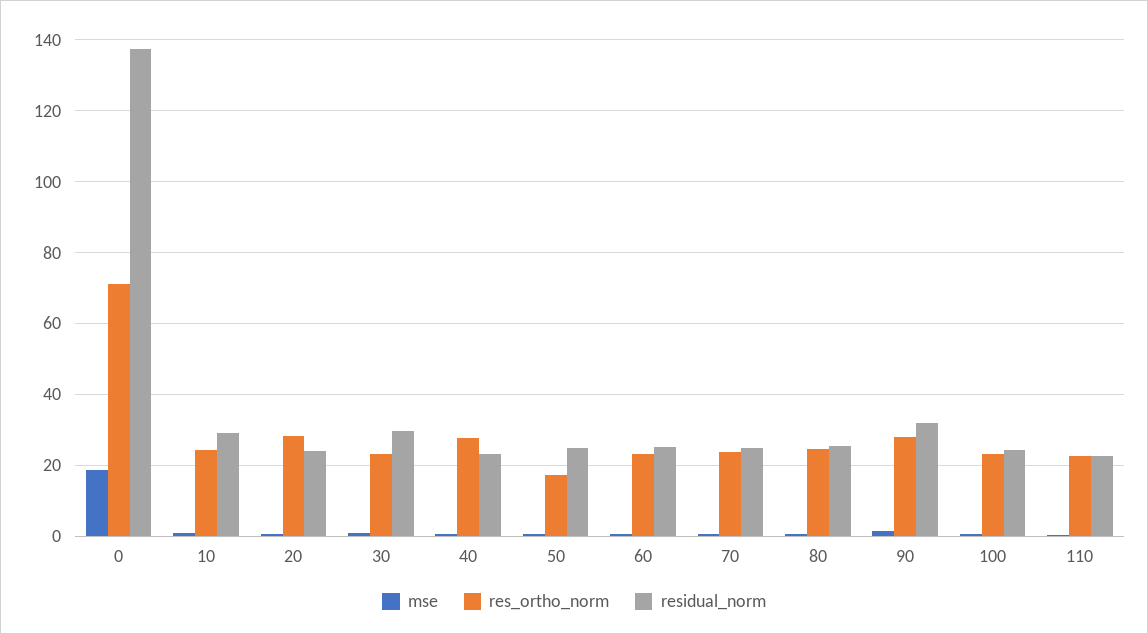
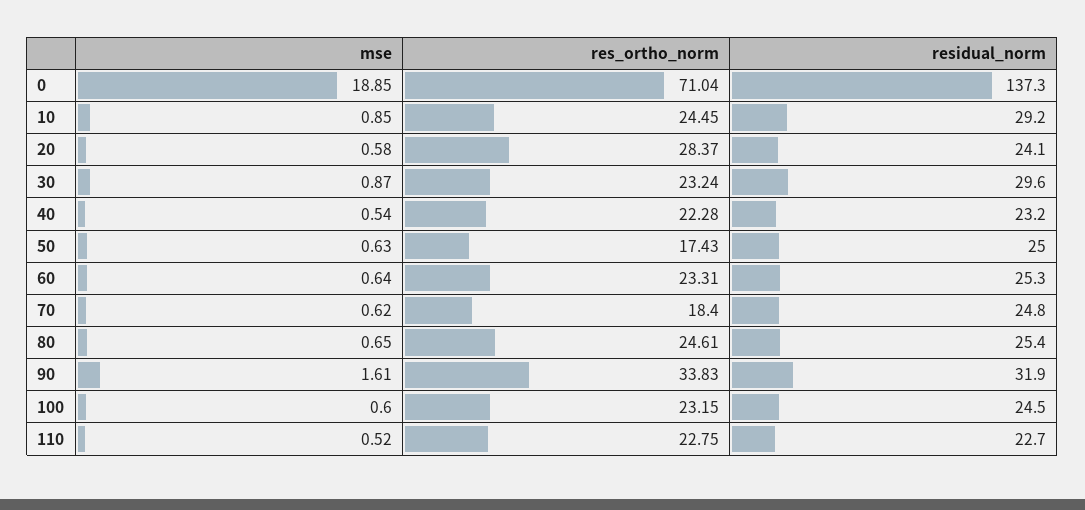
  {
    "mse": {
      "0": 18.85,
      "10": 0.85,
      "20": 0.58,
      "30": 0.87,
      "40": 0.54,
      "50": 0.63,
      "60": 0.64,
      "70": 0.62,
      "80": 0.65,
      "90": 1.61,
      "100": 0.6,
      "110": 0.52
    },
    "res_ortho_norm": {
      "0": 71.04,
      "10": 24.45,
      "20": 28.37,
      "30": 23.24,
-     "40": 28,
+     "40": 22.28,
      "50": 17.43,
      "60": 23.31,
-     "70": 24,
+     "70": 18.4,
      "80": 24.61,
-     "90": 28,
+     "90": 33.83,
      "100": 23.15,
      "110": 22.75
    },
    "residual_norm": {
      "0": 137.3,
      "10": 29.2,
      "20": 24.1,
      "30": 29.6,
      "40": 23.2,
      "50": 25,
      "60": 25.3,
      "70": 24.8,
      "80": 25.4,
      "90": 31.9,
      "100": 24.5,
      "110": 22.7
    }
  }

